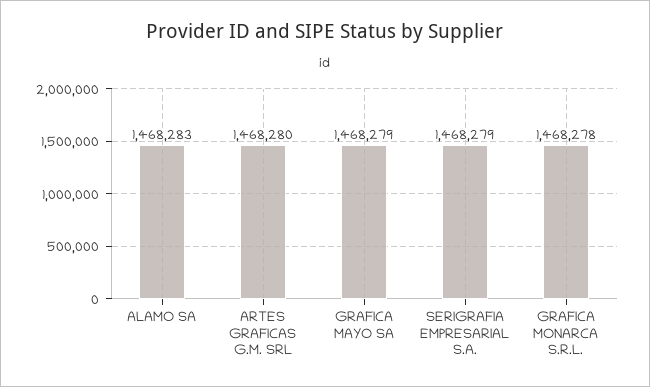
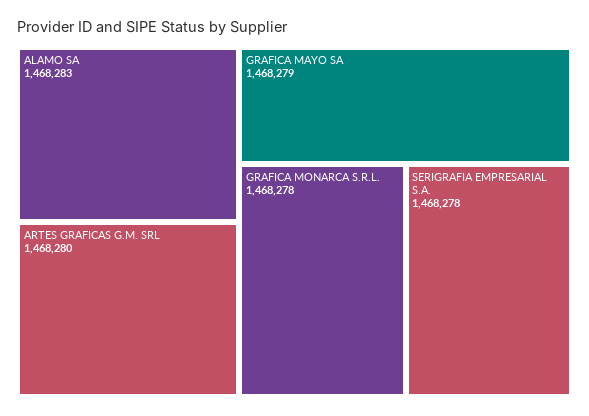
  {
    "ALAMO SA": 1468283,
    "ARTES GRAFICAS G.M. SRL": 1468280,
    "GRAFICA MAYO SA": 1468279,
-   "SERIGRAFIA EMPRESARIAL S.A.": 1468279,
+   "SERIGRAFIA EMPRESARIAL S.A.": 1468278,
    "GRAFICA MONARCA S.R.L.": 1468278
  }

